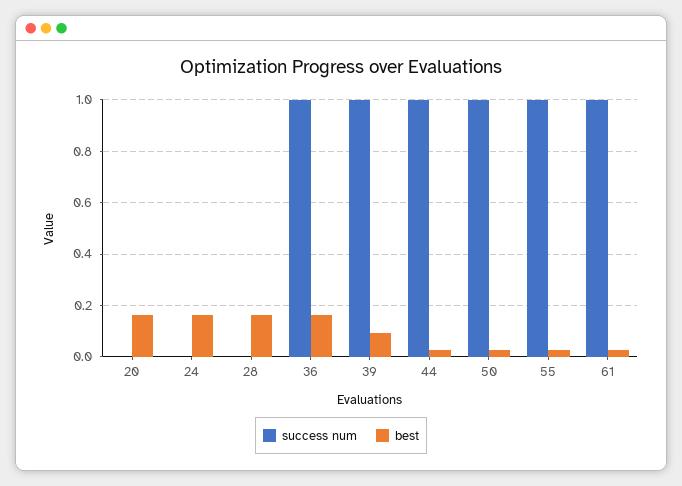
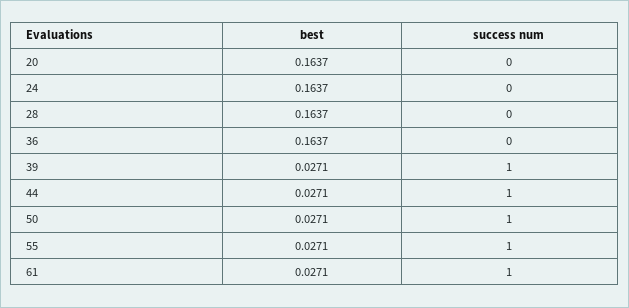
  {
    "success num": {
      "20": 0,
      "24": 0,
      "28": 0,
-     "36": 1,
+     "36": 0,
      "39": 1,
      "44": 1,
      "50": 1,
      "55": 1,
      "61": 1
    },
    "best": {
      "20": 0.1637,
      "24": 0.1637,
      "28": 0.1637,
      "36": 0.1637,
-     "39": 0.1,
+     "39": 0.0271,
      "44": 0.0271,
      "50": 0.0271,
      "55": 0.0271,
      "61": 0.0271
    }
  }

